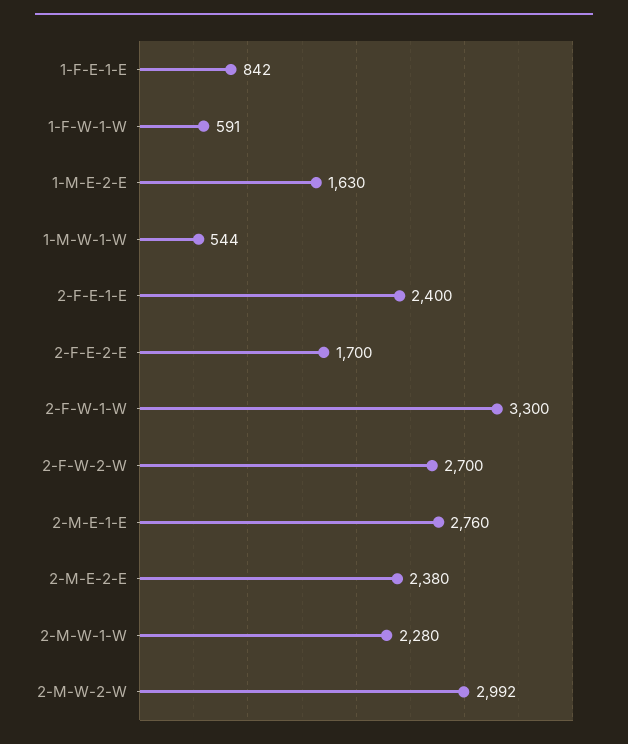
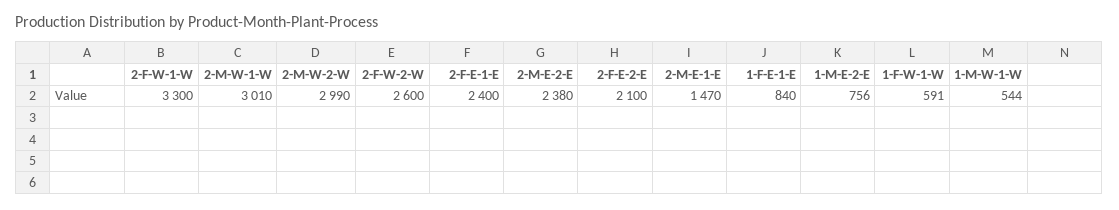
  {
-   "1-F-E-1-E": 842,
+   "1-F-E-1-E": 840,
    "1-F-W-1-W": 591,
-   "1-M-E-2-E": 1630,
+   "1-M-E-2-E": 756,
    "1-M-W-1-W": 544,
    "2-F-E-1-E": 2400,
-   "2-F-E-2-E": 1700,
+   "2-F-E-2-E": 2100,
    "2-F-W-1-W": 3300,
-   "2-F-W-2-W": 2700,
+   "2-F-W-2-W": 2600,
-   "2-M-E-1-E": 2760,
+   "2-M-E-1-E": 1470,
    "2-M-E-2-E": 2380,
-   "2-M-W-1-W": 2280,
+   "2-M-W-1-W": 3010,
-   "2-M-W-2-W": 2992
+   "2-M-W-2-W": 2990
  }

